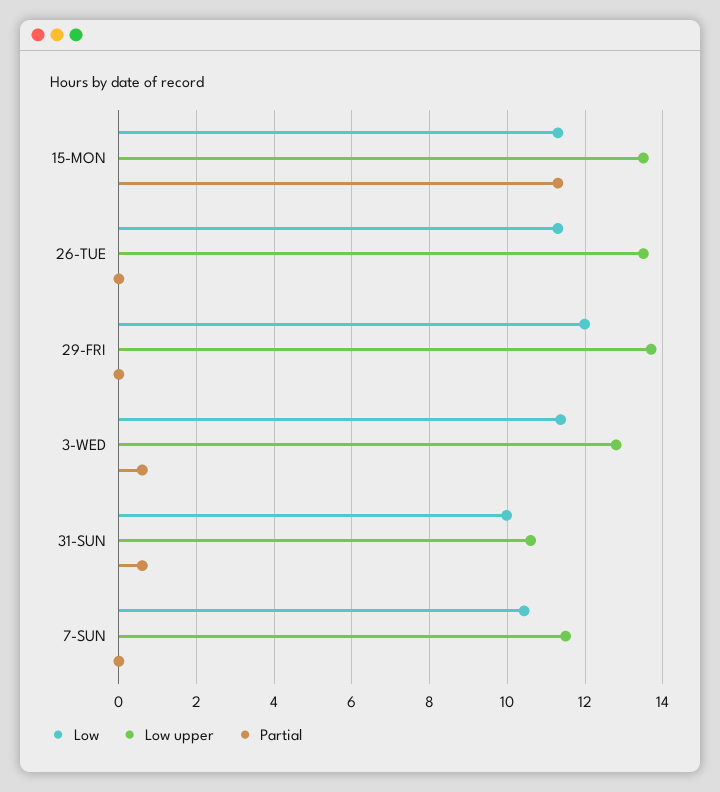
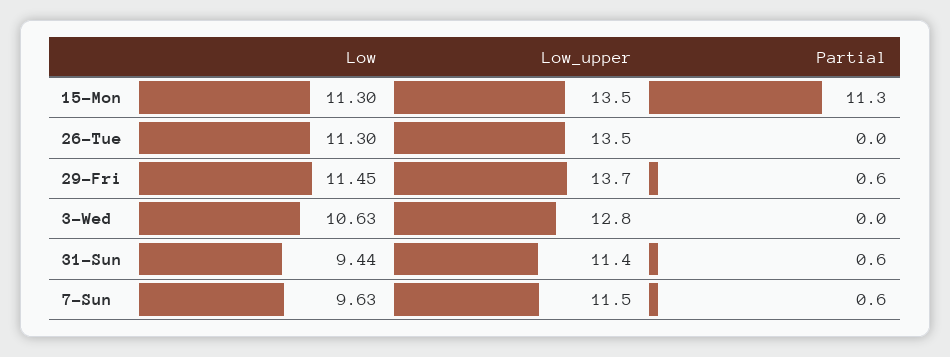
  {
    "Low": {
      "15-MON": 11.3,
      "26-TUE": 11.3,
-     "29-FRI": 12,
+     "29-FRI": 11.45,
-     "3-WED": 11.4,
+     "3-WED": 10.63,
-     "31-SUN": 10,
+     "31-SUN": 9.44,
-     "7-SUN": 10.4
+     "7-SUN": 9.63
    },
    "Low upper": {
      "15-MON": 13.5,
      "26-TUE": 13.5,
      "29-FRI": 13.7,
      "3-WED": 12.8,
-     "31-SUN": 10.6,
+     "31-SUN": 11.4,
      "7-SUN": 11.5
    },
    "Partial": {
      "15-MON": 11.3,
      "26-TUE": 0,
-     "29-FRI": 0,
+     "29-FRI": 0.6,
-     "3-WED": 0.6,
+     "3-WED": 0,
      "31-SUN": 0.6,
-     "7-SUN": 0
+     "7-SUN": 0.6
    }
  }

